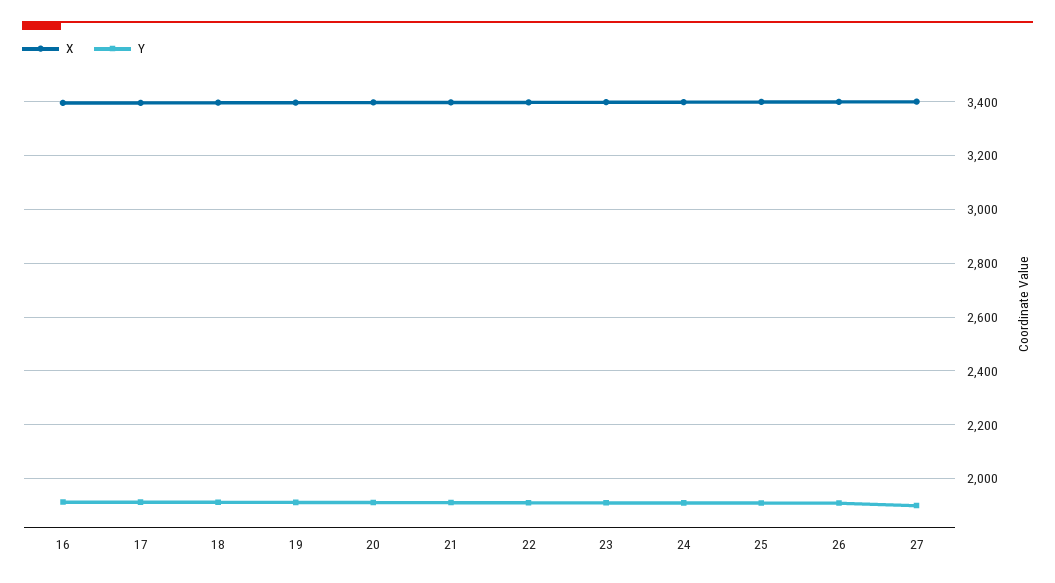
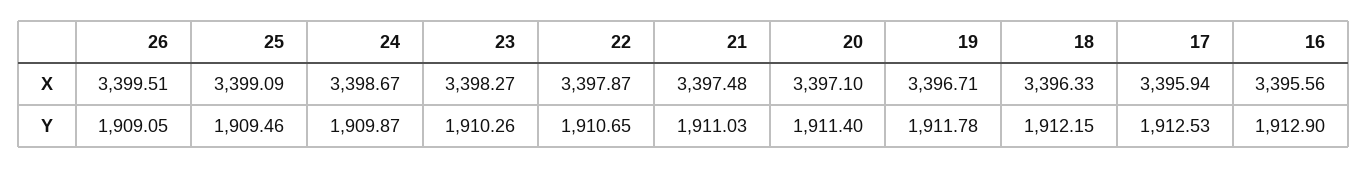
  {
    "X": {
      "16": 3395.56,
      "17": 3395.94,
      "18": 3396.33,
      "19": 3396.71,
      "20": 3397.1,
      "21": 3397.48,
      "22": 3397.87,
      "23": 3398.27,
      "24": 3398.67,
      "25": 3399.09,
-     "26": 3399.51,
+     "26": 3399.51
-     "27": 3400
    },
    "Y": {
      "16": 1912.9,
      "17": 1912.53,
      "18": 1912.15,
      "19": 1911.78,
      "20": 1911.4,
      "21": 1911.03,
      "22": 1910.65,
      "23": 1910.26,
      "24": 1909.87,
      "25": 1909.46,
-     "26": 1909.05,
+     "26": 1909.05
-     "27": 1900
    }
  }

